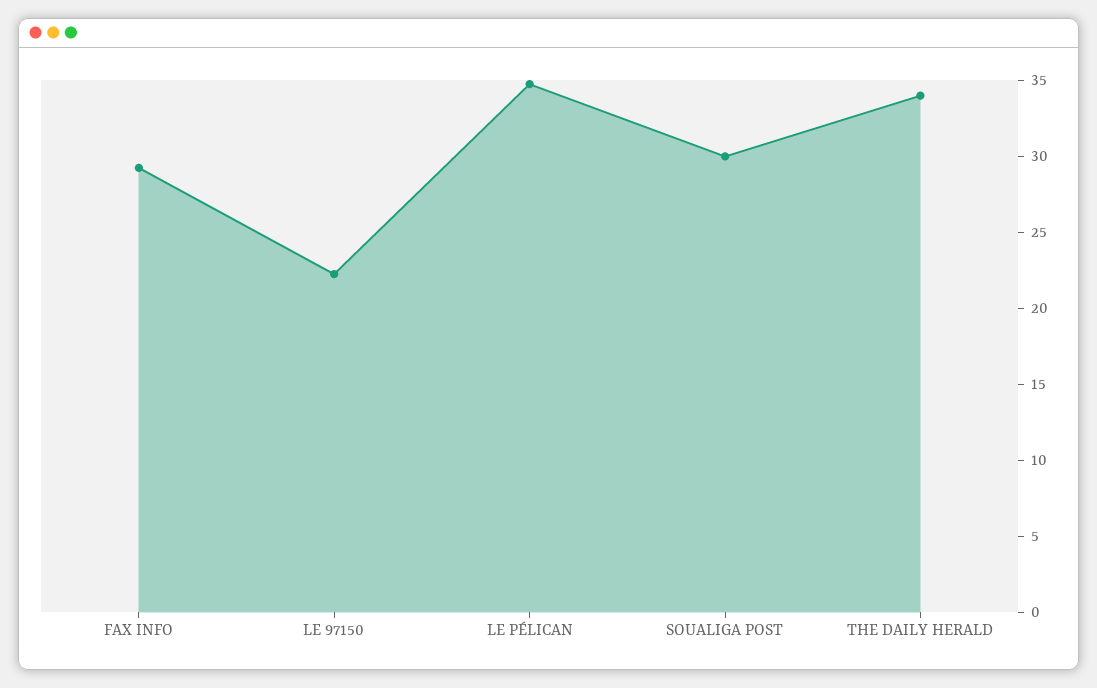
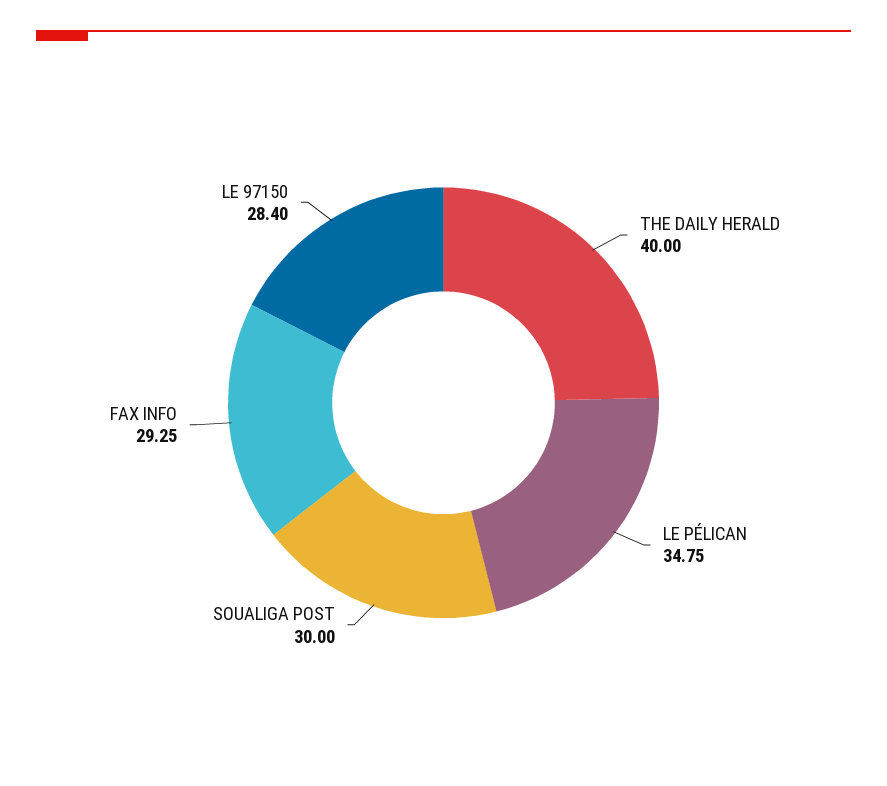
  {
    "FAX INFO": 29.25,
-   "LE 97150": 22,
+   "LE 97150": 28.4,
    "LE PÉLICAN": 34.75,
    "SOUALIGA POST": 30,
-   "THE DAILY HERALD": 34
+   "THE DAILY HERALD": 40
  }

